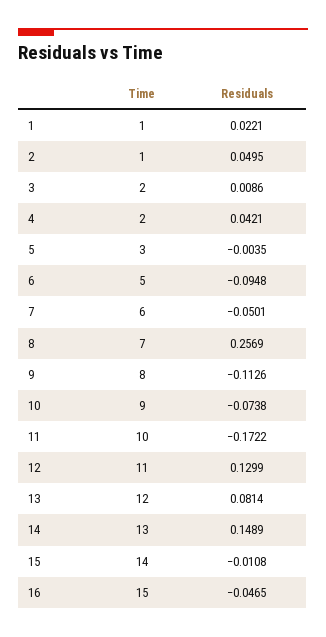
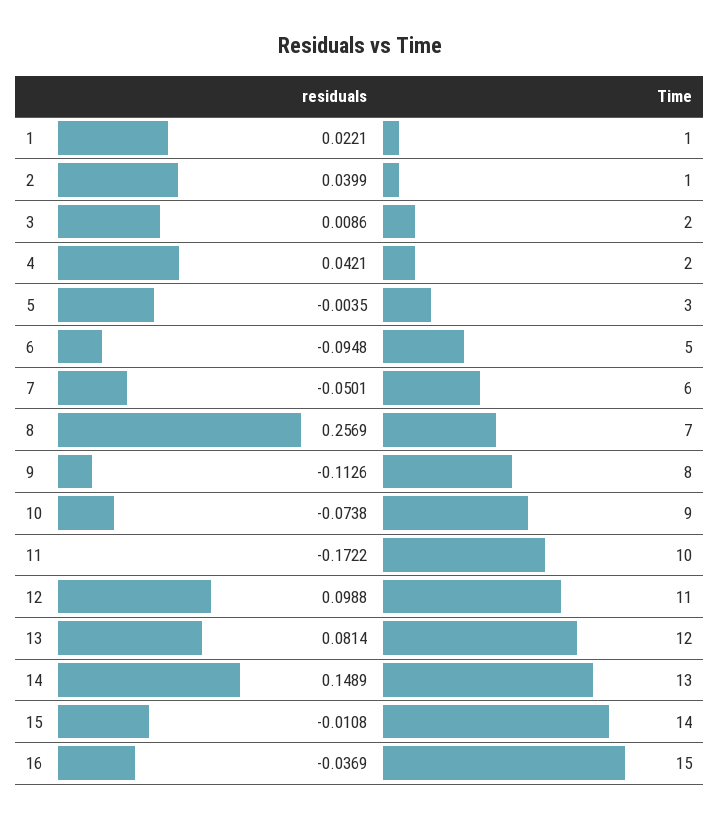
  {
    "Time": {
      "1": 1,
      "2": 1,
      "3": 2,
      "4": 2,
      "5": 3,
      "6": 5,
      "7": 6,
      "8": 7,
      "9": 8,
      "10": 9,
      "11": 10,
      "12": 11,
      "13": 12,
      "14": 13,
      "15": 14,
      "16": 15
    },
    "Residuals": {
      "1": 0.0221,
-     "2": 0.0495,
+     "2": 0.0399,
      "3": 0.0086,
      "4": 0.0421,
      "5": -0.0035,
      "6": -0.0948,
      "7": -0.0501,
      "8": 0.2569,
      "9": -0.1126,
      "10": -0.0738,
      "11": -0.1722,
-     "12": 0.1299,
+     "12": 0.0988,
      "13": 0.0814,
      "14": 0.1489,
      "15": -0.0108,
-     "16": -0.0465
+     "16": -0.0369
    }
  }

